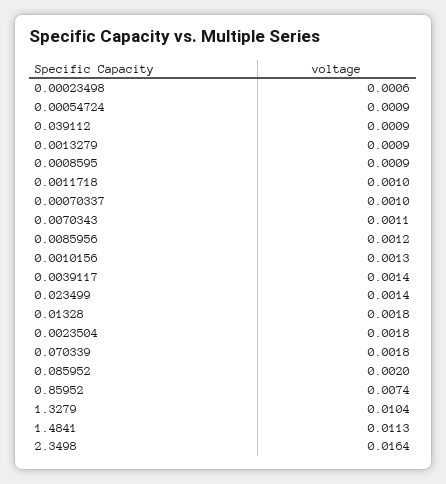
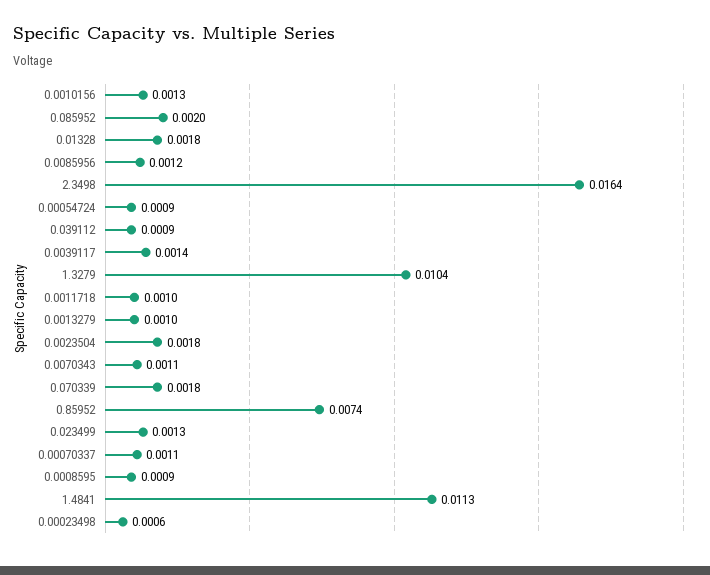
  {
    "0.00023498": 0.0006,
    "0.00054724": 0.0009,
    "0.039112": 0.0009,
-   "0.0013279": 0.0009,
+   "0.0013279": 0.001,
    "0.0008595": 0.0009,
    "0.0011718": 0.001,
-   "0.00070337": 0.001,
+   "0.00070337": 0.0011,
    "0.0070343": 0.0011,
    "0.0085956": 0.0012,
    "0.0010156": 0.0013,
    "0.0039117": 0.0014,
-   "0.023499": 0.0014,
+   "0.023499": 0.0013,
    "0.01328": 0.0018,
    "0.0023504": 0.0018,
    "0.070339": 0.0018,
    "0.085952": 0.002,
    "0.85952": 0.0074,
    "1.3279": 0.0104,
    "1.4841": 0.0113,
    "2.3498": 0.0164
  }

